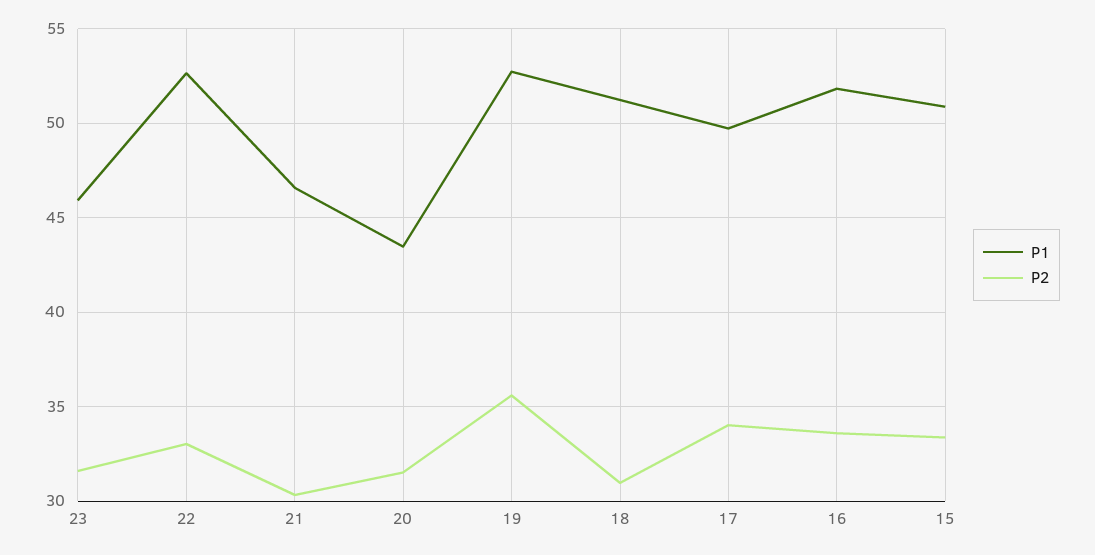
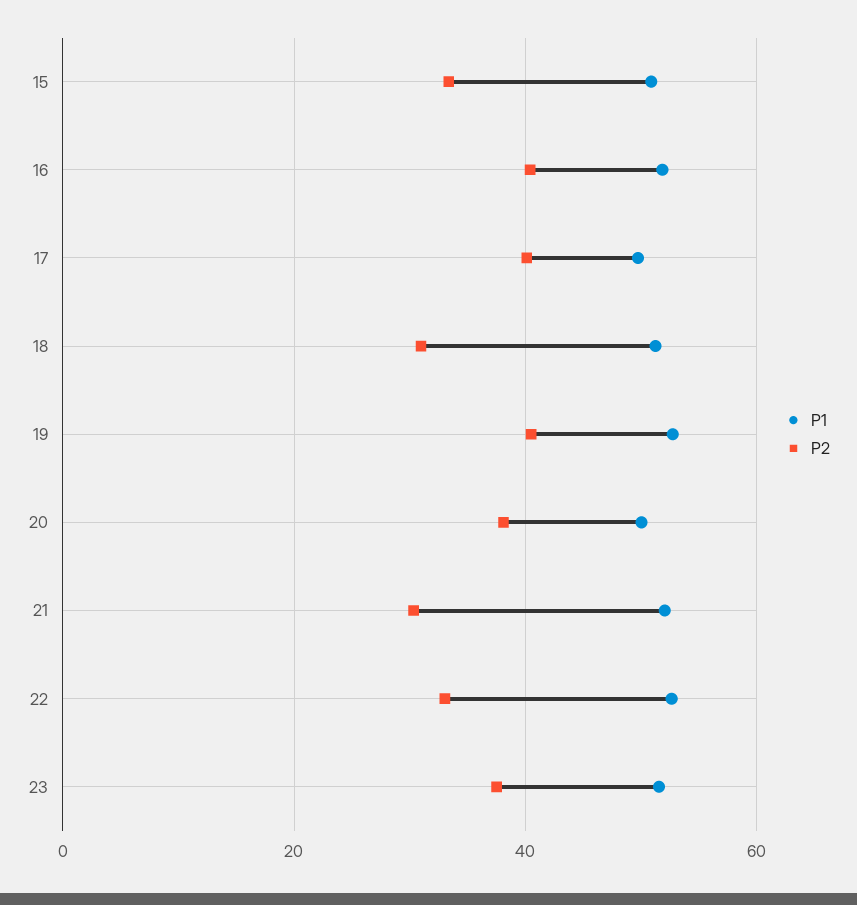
  {
    "P1": {
-     "23": 46,
+     "23": 52,
      "22": 52.5,
-     "21": 46.5,
+     "21": 52,
-     "20": 43.5,
+     "20": 50,
      "19": 52.5,
      "18": 51,
      "17": 49.5,
      "16": 52,
      "15": 51
    },
    "P2": {
-     "23": 31.5,
+     "23": 38,
      "22": 33,
      "21": 30.5,
-     "20": 31.5,
+     "20": 38,
-     "19": 35.5,
+     "19": 40,
      "18": 31,
-     "17": 34,
+     "17": 40,
-     "16": 33.5,
+     "16": 40,
      "15": 33.5
    }
  }

